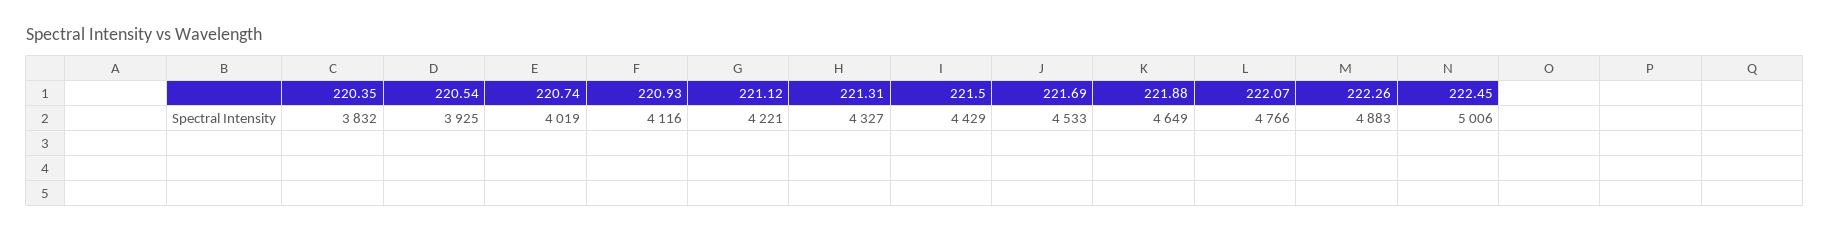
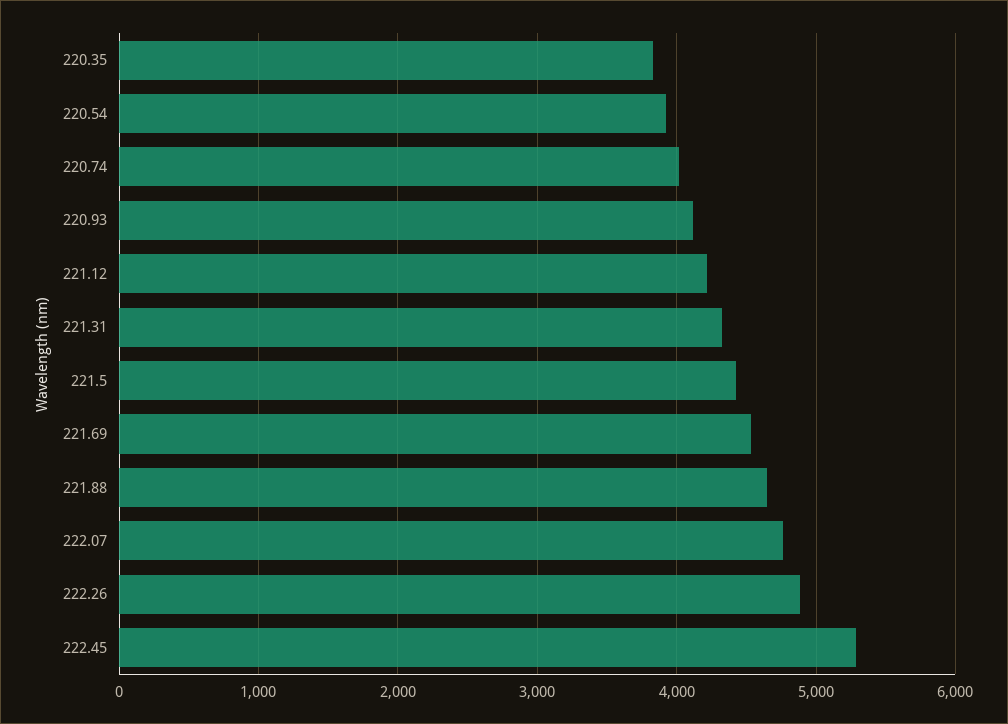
  {
    "220.35": 3832,
    "220.54": 3925,
    "220.74": 4019,
    "220.93": 4116,
    "221.12": 4221,
    "221.31": 4327,
    "221.5": 4429,
    "221.69": 4533,
    "221.88": 4649,
    "222.07": 4766,
    "222.26": 4883,
-   "222.45": 5006
+   "222.45": 5300
  }

